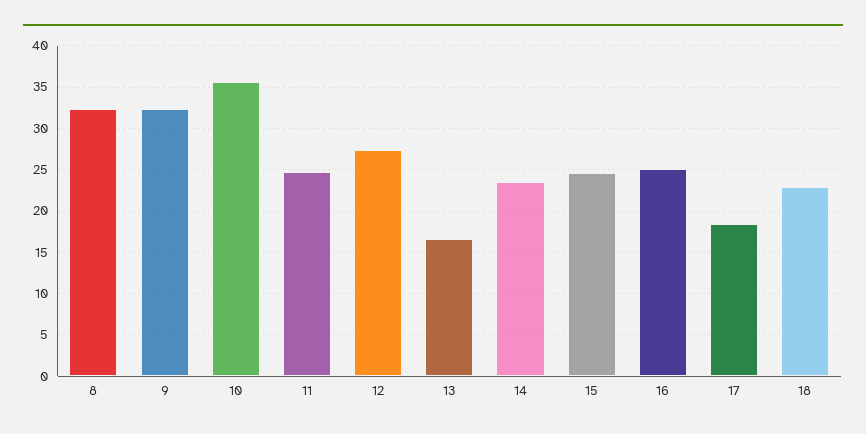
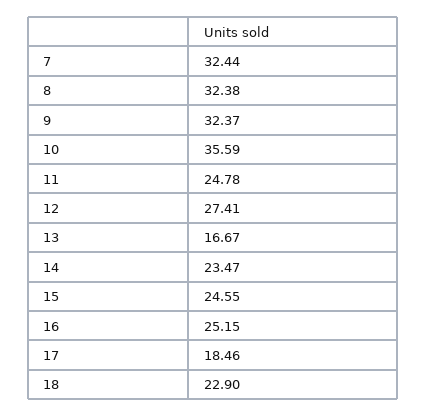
  {
    "8": 32.38,
    "9": 32.37,
    "10": 35.59,
    "11": 24.78,
    "12": 27.41,
    "13": 16.67,
    "14": 23.47,
    "15": 24.55,
    "16": 25.15,
    "17": 18.46,
-   "18": 22.9
+   "18": 22.9,
+   "7": 32.44
  }

